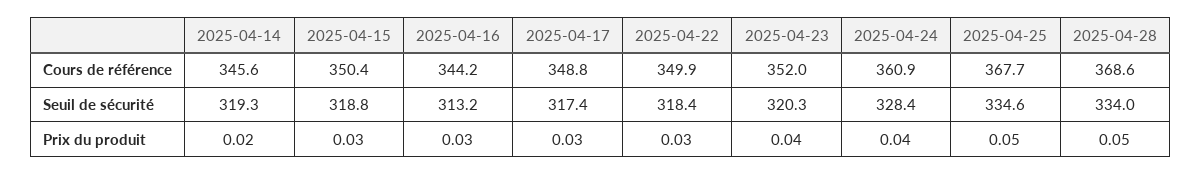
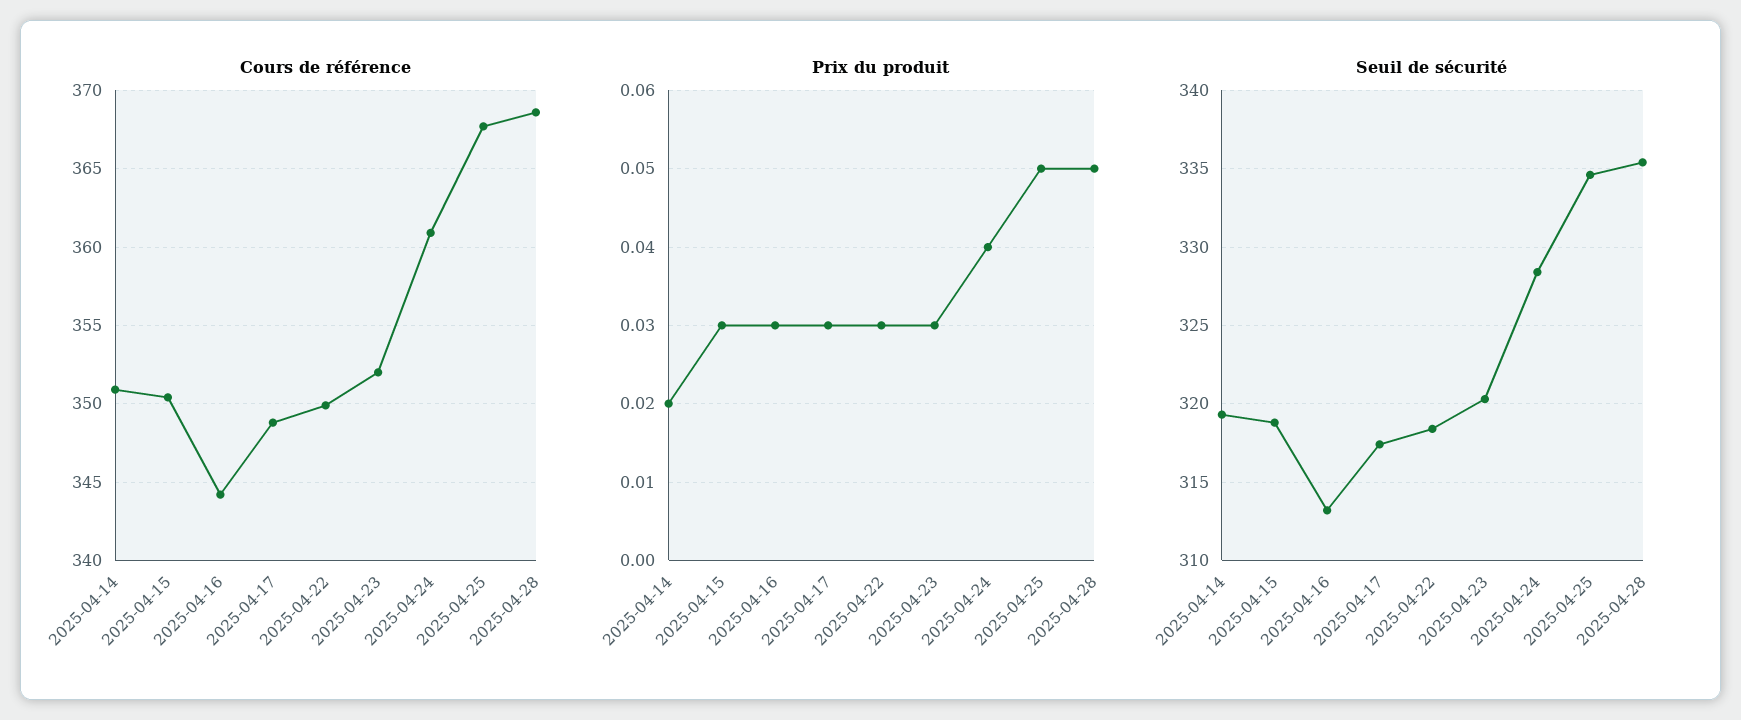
  {
    "Cours de référence": {
-     "2025-04-14": 345.6,
+     "2025-04-14": 351,
      "2025-04-15": 350.4,
      "2025-04-16": 344.2,
      "2025-04-17": 348.8,
      "2025-04-22": 349.9,
      "2025-04-23": 352,
      "2025-04-24": 360.9,
      "2025-04-25": 367.7,
      "2025-04-28": 368.6
    },
    "Seuil de sécurité": {
      "2025-04-14": 319.3,
      "2025-04-15": 318.8,
      "2025-04-16": 313.2,
      "2025-04-17": 317.4,
      "2025-04-22": 318.4,
      "2025-04-23": 320.3,
      "2025-04-24": 328.4,
      "2025-04-25": 334.6,
-     "2025-04-28": 334
+     "2025-04-28": 335.5
    },
    "Prix du produit": {
      "2025-04-14": 0.02,
      "2025-04-15": 0.03,
      "2025-04-16": 0.03,
      "2025-04-17": 0.03,
      "2025-04-22": 0.03,
-     "2025-04-23": 0.04,
+     "2025-04-23": 0.03,
      "2025-04-24": 0.04,
      "2025-04-25": 0.05,
      "2025-04-28": 0.05
    }
  }

